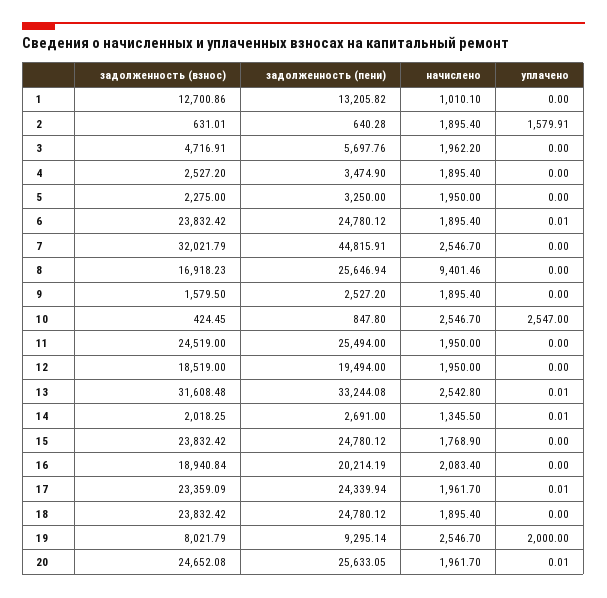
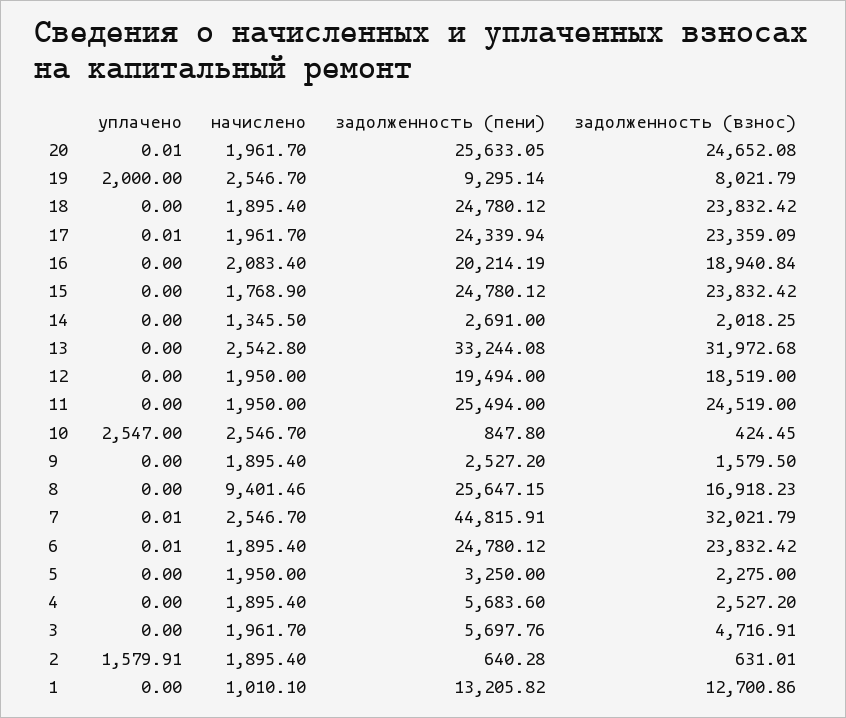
  {
    "задолженность (взнос)": {
      "1": 12700.86,
      "2": 631.01,
      "3": 4716.91,
      "4": 2527.2,
      "5": 2275,
      "6": 23832.42,
      "7": 32021.79,
      "8": 16918.23,
      "9": 1579.5,
      "10": 424.45,
      "11": 24519,
      "12": 18519,
-     "13": 31608.48,
+     "13": 31972.68,
      "14": 2018.25,
      "15": 23832.42,
      "16": 18940.84,
      "17": 23359.09,
      "18": 23832.42,
      "19": 8021.79,
      "20": 24652.08
    },
    "задолженность (пени)": {
      "1": 13205.82,
      "2": 640.28,
      "3": 5697.76,
-     "4": 3474.9,
+     "4": 5683.6,
      "5": 3250,
      "6": 24780.12,
      "7": 44815.91,
-     "8": 25646.94,
+     "8": 25647.15,
      "9": 2527.2,
      "10": 847.8,
      "11": 25494,
      "12": 19494,
      "13": 33244.08,
      "14": 2691,
      "15": 24780.12,
      "16": 20214.19,
      "17": 24339.94,
      "18": 24780.12,
      "19": 9295.14,
      "20": 25633.05
    },
    "начислено": {
      "1": 1010.1,
      "2": 1895.4,
-     "3": 1962.2,
+     "3": 1961.7,
      "4": 1895.4,
      "5": 1950,
      "6": 1895.4,
      "7": 2546.7,
      "8": 9401.46,
      "9": 1895.4,
      "10": 2546.7,
      "11": 1950,
      "12": 1950,
      "13": 2542.8,
      "14": 1345.5,
      "15": 1768.9,
      "16": 2083.4,
      "17": 1961.7,
      "18": 1895.4,
      "19": 2546.7,
      "20": 1961.7
    },
    "уплачено": {
      "1": 0,
      "2": 1579.91,
      "3": 0,
      "4": 0,
      "5": 0,
      "6": 0.01,
-     "7": 0,
+     "7": 0.01,
      "8": 0,
      "9": 0,
      "10": 2547,
      "11": 0,
      "12": 0,
-     "13": 0.01,
+     "13": 0,
-     "14": 0.01,
+     "14": 0,
      "15": 0,
      "16": 0,
      "17": 0.01,
      "18": 0,
      "19": 2000,
      "20": 0.01
    }
  }

